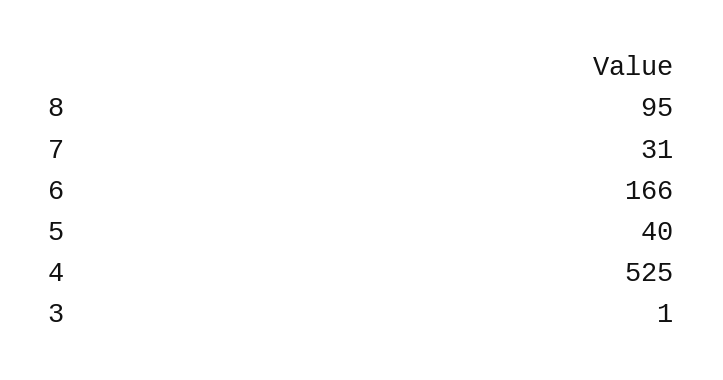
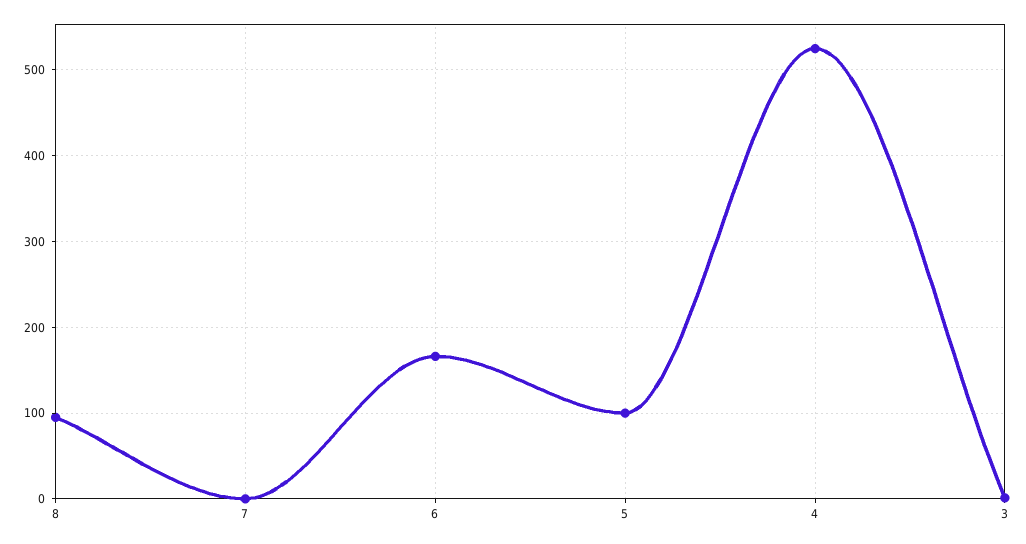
  {
    "8": 95,
-   "7": 31,
+   "7": 0,
    "6": 166,
-   "5": 40,
+   "5": 100,
    "4": 525,
    "3": 1
  }

